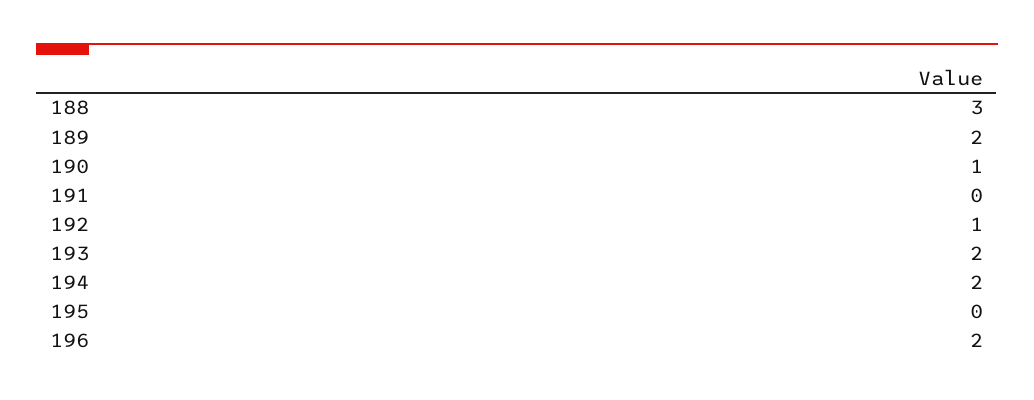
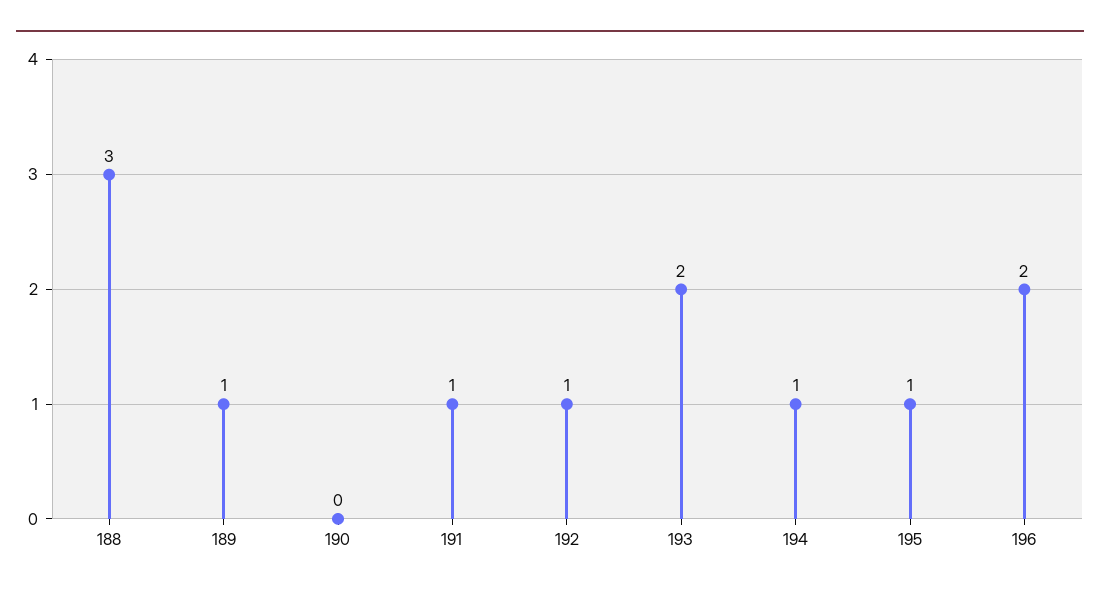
  {
    "188": 3,
-   "189": 2,
+   "189": 1,
-   "190": 1,
+   "190": 0,
-   "191": 0,
+   "191": 1,
    "192": 1,
    "193": 2,
-   "194": 2,
+   "194": 1,
-   "195": 0,
+   "195": 1,
    "196": 2
  }

